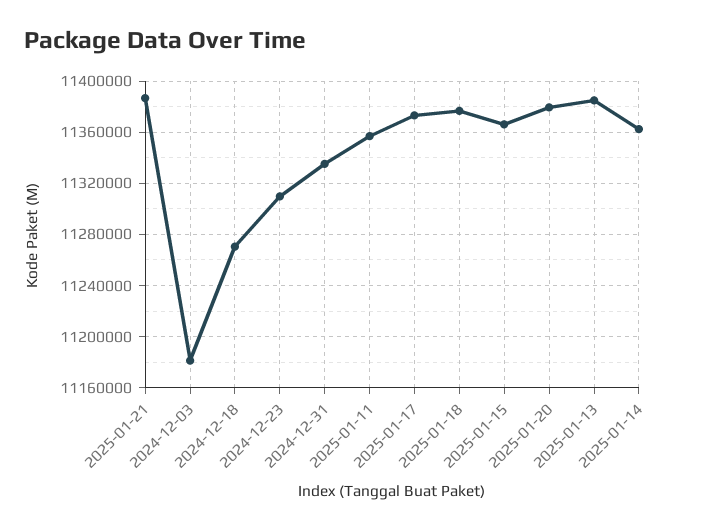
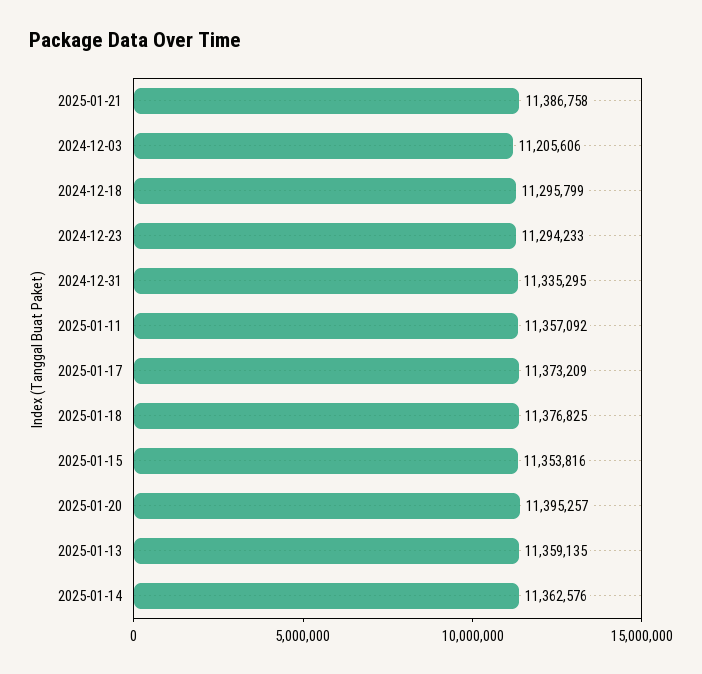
  {
    "2025-01-21": 11386758,
-   "2024-12-03": 11180000,
+   "2024-12-03": 11205606,
-   "2024-12-18": 11270000,
+   "2024-12-18": 11295799,
-   "2024-12-23": 11310000,
+   "2024-12-23": 11294233,
    "2024-12-31": 11335295,
    "2025-01-11": 11357092,
    "2025-01-17": 11373209,
    "2025-01-18": 11376825,
-   "2025-01-15": 11365000,
+   "2025-01-15": 11353816,
-   "2025-01-20": 11380000,
+   "2025-01-20": 11395257,
-   "2025-01-13": 11385000,
+   "2025-01-13": 11359135,
    "2025-01-14": 11362576
  }

